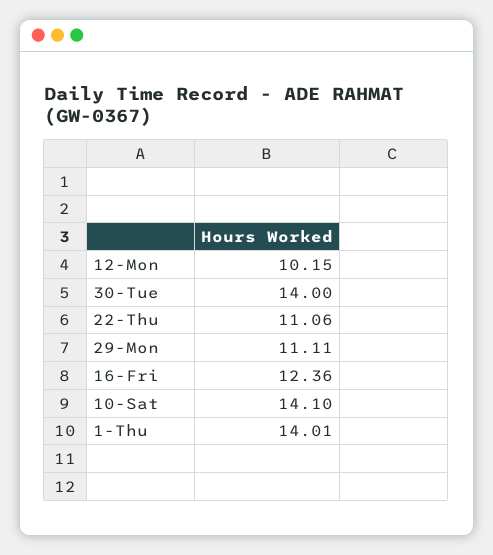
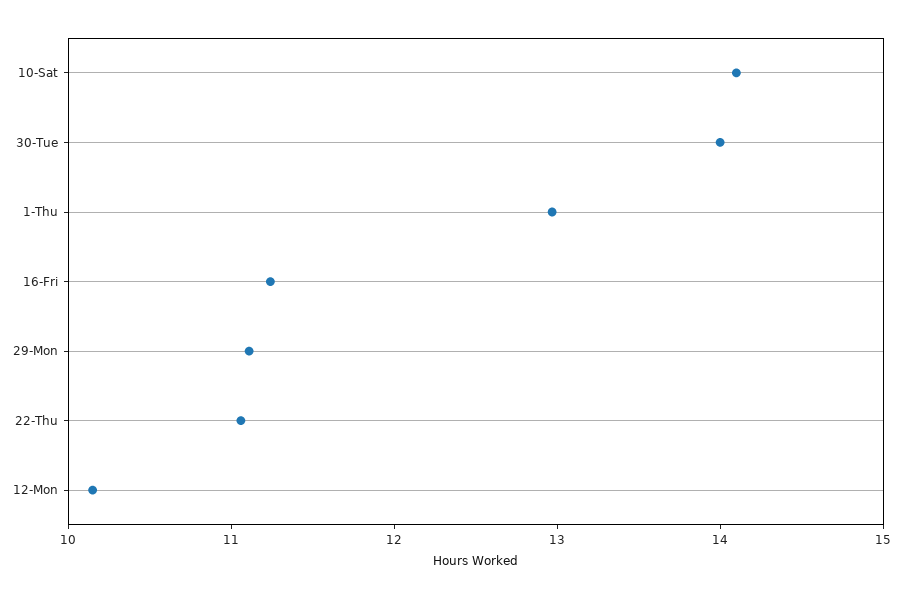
  {
    "12-Mon": 10.15,
    "30-Tue": 14,
    "22-Thu": 11.06,
    "29-Mon": 11.11,
-   "16-Fri": 12.36,
+   "16-Fri": 11.2,
    "10-Sat": 14.1,
-   "1-Thu": 14.01
+   "1-Thu": 13
  }

